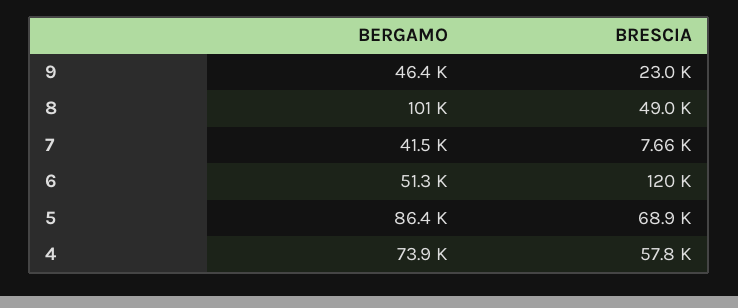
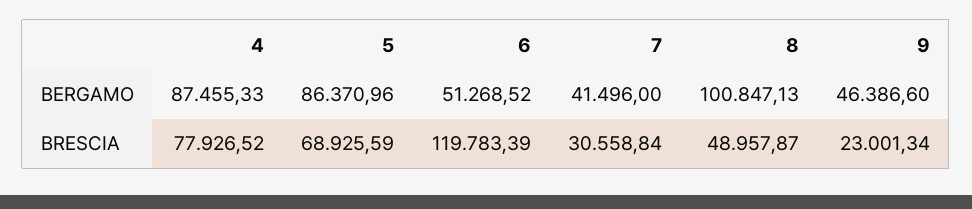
  {
    "BERGAMO": {
      "9": 46386.6,
      "8": 100847.13,
      "7": 41496,
      "6": 51268.52,
      "5": 86370.96,
-     "4": 73900
+     "4": 87455.33
    },
    "BRESCIA": {
      "9": 23001.34,
      "8": 48957.87,
-     "7": 7660,
+     "7": 30558.84,
      "6": 119783.39,
      "5": 68925.59,
-     "4": 57800
+     "4": 77926.52
    }
  }

